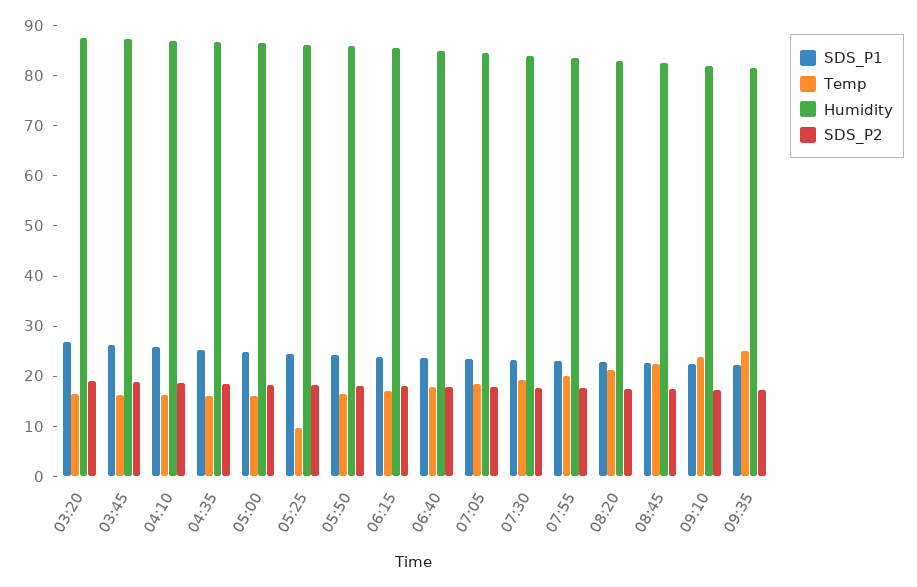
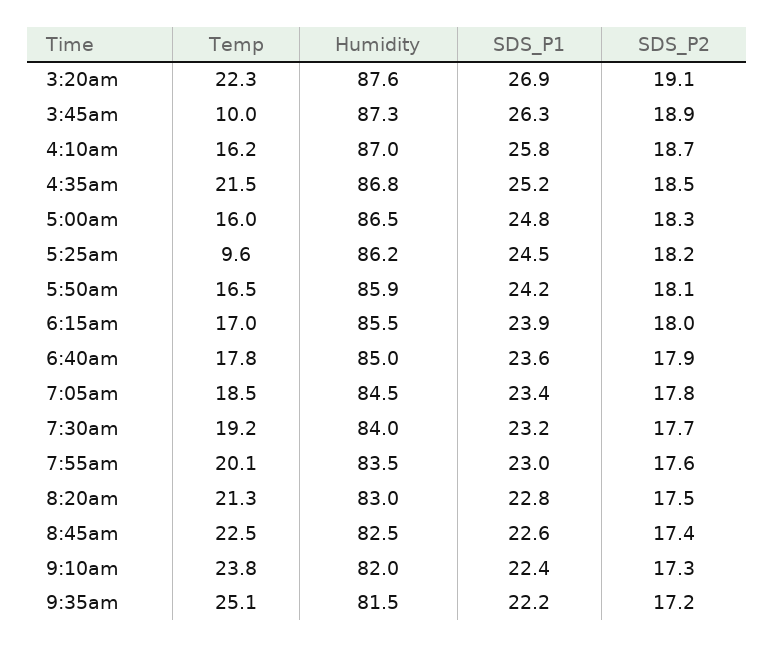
  {
    "SDS_P1": {
      "03:20": 26.9,
      "03:45": 26.3,
      "04:10": 25.8,
      "04:35": 25.2,
      "05:00": 24.8,
      "05:25": 24.5,
      "05:50": 24.2,
      "06:15": 23.9,
      "06:40": 23.6,
      "07:05": 23.4,
      "07:30": 23.2,
      "07:55": 23,
      "08:20": 22.8,
      "08:45": 22.6,
      "09:10": 22.4,
      "09:35": 22.2
    },
    "Temp": {
-     "03:20": 16,
+     "03:20": 22.3,
-     "03:45": 16,
+     "03:45": 10,
      "04:10": 16.2,
-     "04:35": 16,
+     "04:35": 21.5,
      "05:00": 16,
      "05:25": 9.6,
      "05:50": 16.5,
      "06:15": 17,
      "06:40": 17.8,
      "07:05": 18.5,
      "07:30": 19.2,
      "07:55": 20.1,
      "08:20": 21.3,
      "08:45": 22.5,
      "09:10": 23.8,
      "09:35": 25.1
    },
    "Humidity": {
      "03:20": 87.6,
      "03:45": 87.3,
      "04:10": 87,
      "04:35": 86.8,
      "05:00": 86.5,
      "05:25": 86.2,
      "05:50": 85.9,
      "06:15": 85.5,
      "06:40": 85,
      "07:05": 84.5,
      "07:30": 84,
      "07:55": 83.5,
      "08:20": 83,
      "08:45": 82.5,
      "09:10": 82,
      "09:35": 81.5
    },
    "SDS_P2": {
      "03:20": 19.1,
      "03:45": 18.9,
      "04:10": 18.7,
      "04:35": 18.5,
      "05:00": 18.3,
      "05:25": 18.2,
      "05:50": 18.1,
      "06:15": 18,
      "06:40": 17.9,
      "07:05": 17.8,
      "07:30": 17.7,
      "07:55": 17.6,
      "08:20": 17.5,
      "08:45": 17.4,
      "09:10": 17.3,
      "09:35": 17.2
    }
  }

